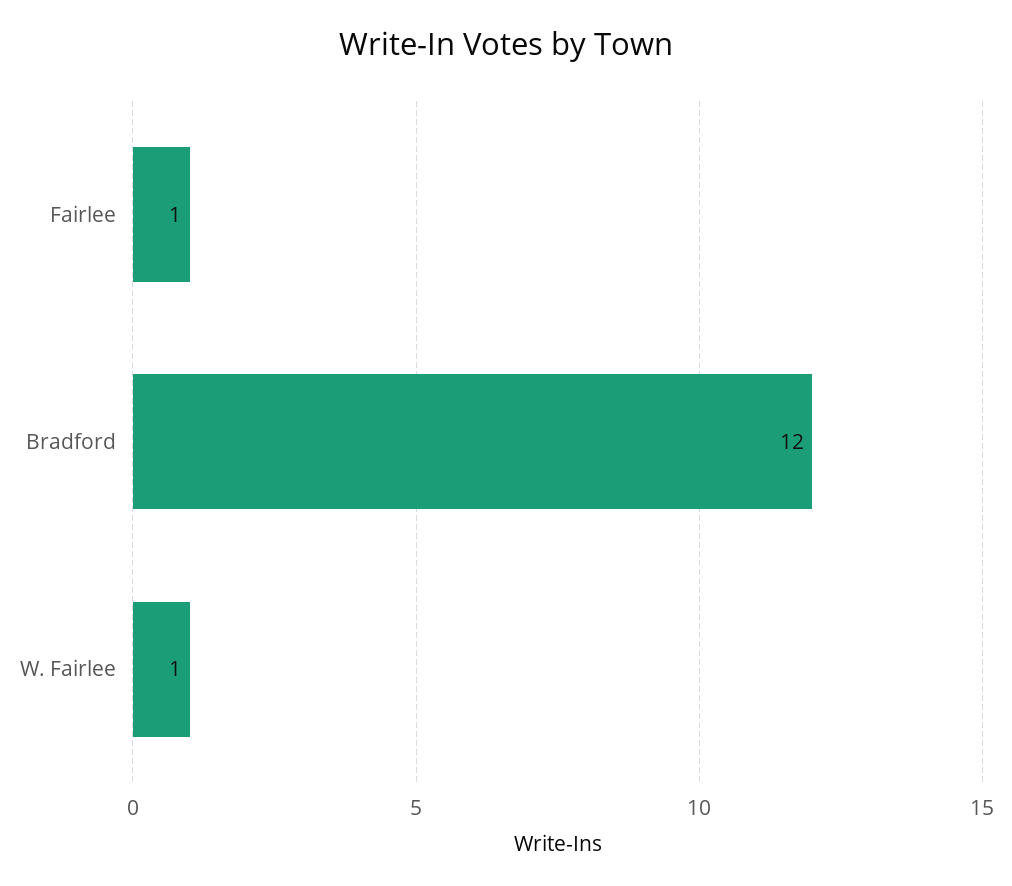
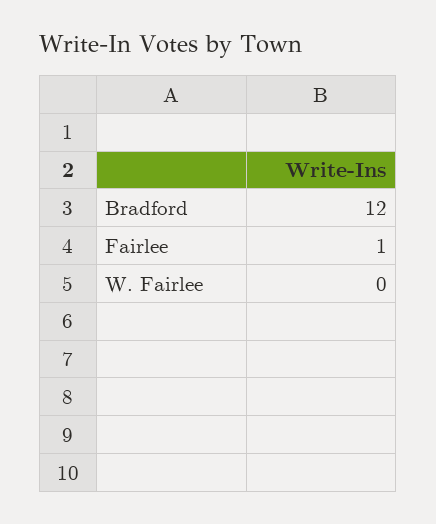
  {
    "Fairlee": 1,
    "Bradford": 12,
-   "W. Fairlee": 1
+   "W. Fairlee": 0
  }

